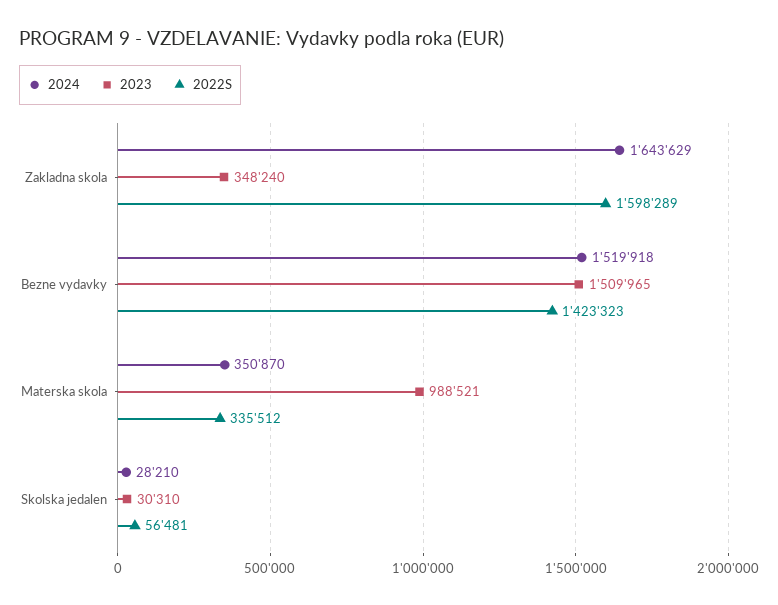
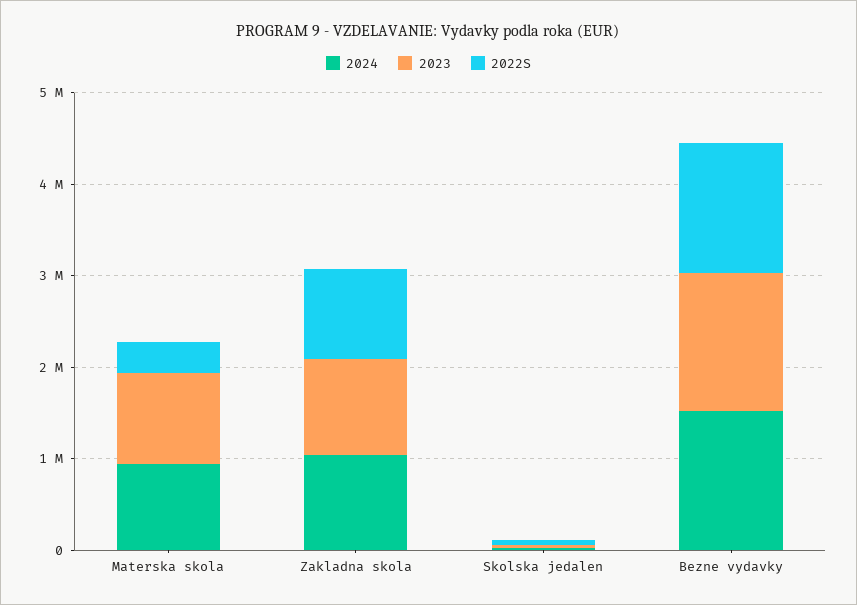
  {
    "2024": {
-     "Zakladna skola": 1643629,
+     "Zakladna skola": 1000000,
      "Bezne vydavky": 1519918,
-     "Materska skola": 350870,
+     "Materska skola": 1000000,
      "Skolska jedalen": 28210
    },
    "2023": {
-     "Zakladna skola": 348240,
+     "Zakladna skola": 1000000,
      "Bezne vydavky": 1509965,
      "Materska skola": 988521,
      "Skolska jedalen": 30310
    },
    "2022S": {
-     "Zakladna skola": 1598289,
+     "Zakladna skola": 1000000,
      "Bezne vydavky": 1423323,
      "Materska skola": 335512,
      "Skolska jedalen": 56481
    }
  }

